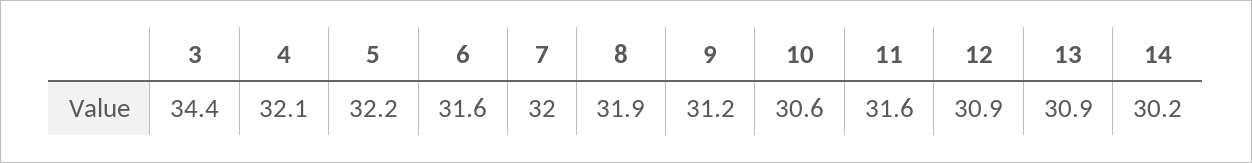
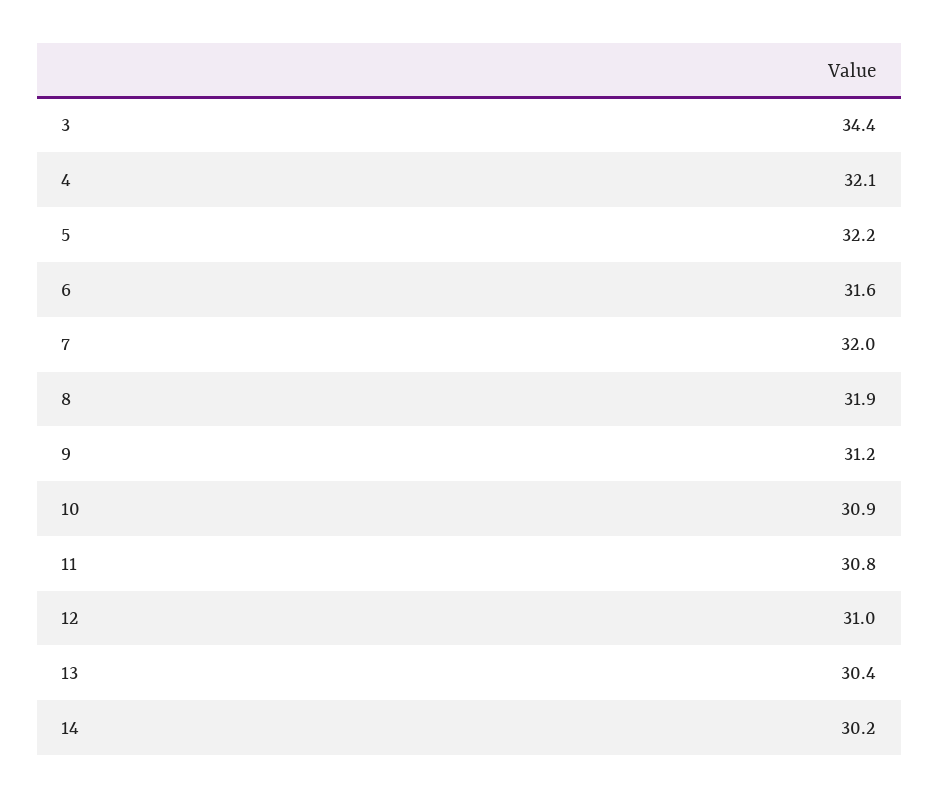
  {
    "3": 34.4,
    "4": 32.1,
    "5": 32.2,
    "6": 31.6,
    "7": 32,
    "8": 31.9,
    "9": 31.2,
-   "10": 30.6,
+   "10": 30.9,
-   "11": 31.6,
+   "11": 30.8,
-   "12": 30.9,
+   "12": 31,
-   "13": 30.9,
+   "13": 30.4,
    "14": 30.2
  }

